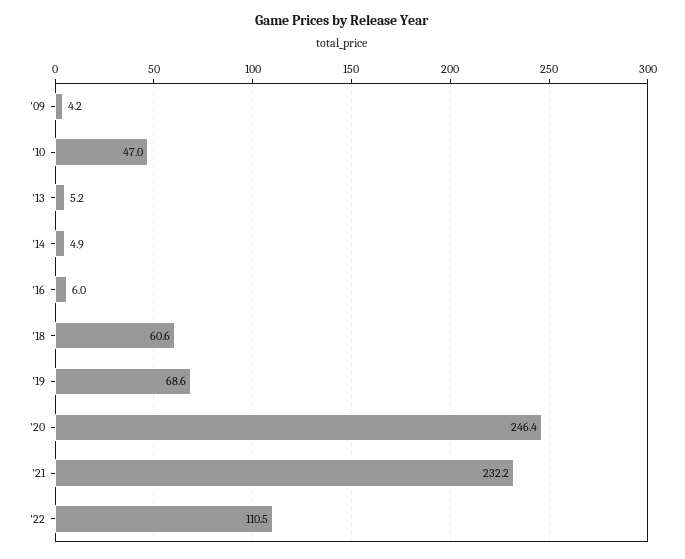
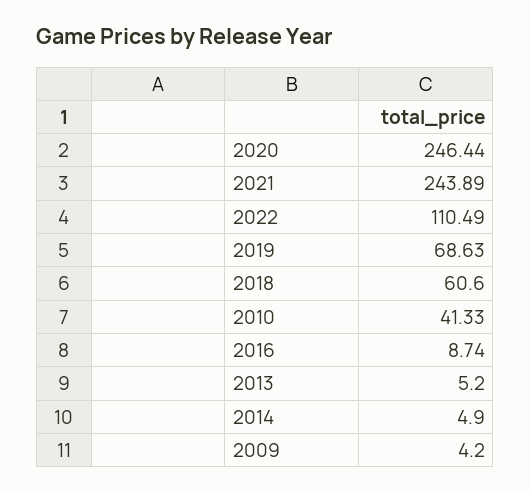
  {
    "'09": 4.2,
-   "'10": 47,
+   "'10": 41.33,
    "'13": 5.2,
    "'14": 4.9,
-   "'16": 6,
+   "'16": 8.74,
    "'18": 60.6,
    "'19": 68.63,
    "'20": 246.44,
-   "'21": 232.2,
+   "'21": 243.89,
    "'22": 110.49
  }

